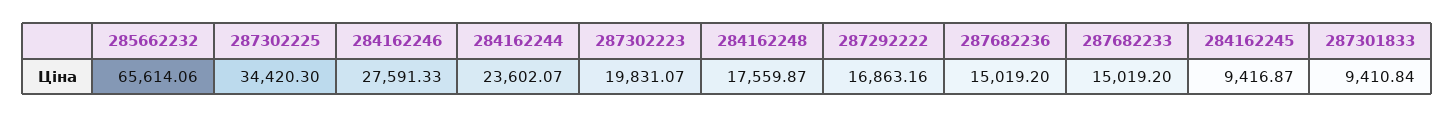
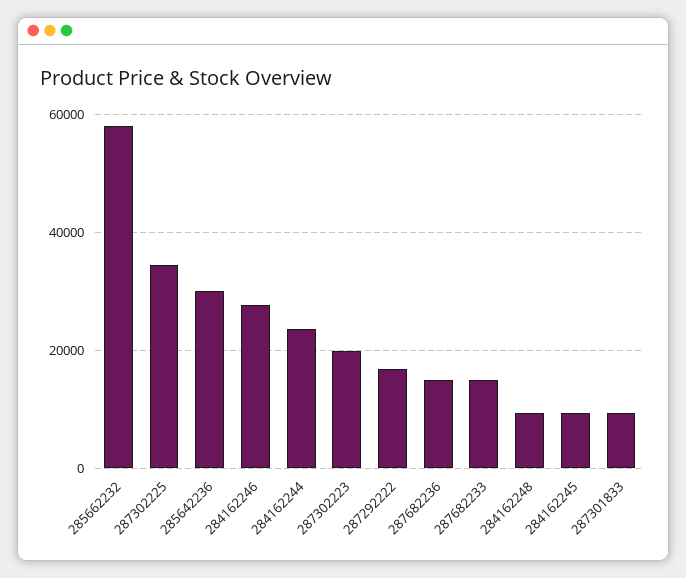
  {
-   "285662232": 65614.06,
+   "285662232": 58000,
    "287302225": 34420.3,
    "284162246": 27591.33,
    "284162244": 23602.07,
    "287302223": 19831.07,
-   "284162248": 17559.87,
+   "284162248": 10000,
    "287292222": 16863.16,
    "287682236": 15019.2,
    "287682233": 15019.2,
    "284162245": 9416.87,
-   "287301833": 9410.84
+   "287301833": 9410.84,
+   "285642236": 30000
  }

